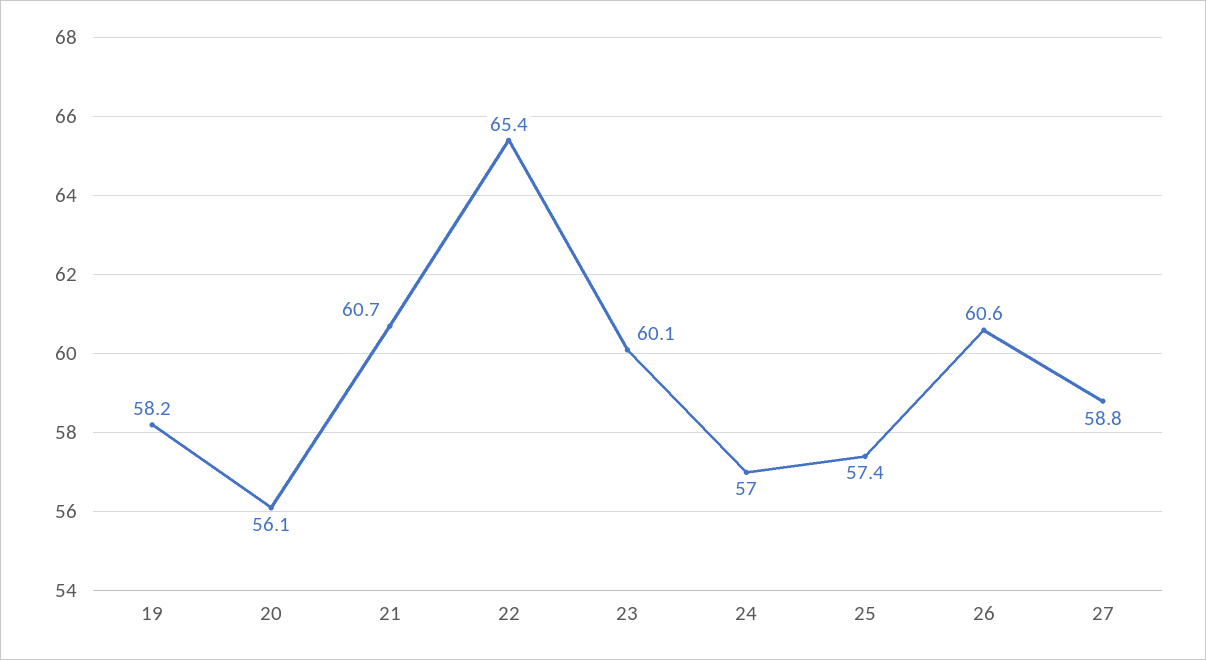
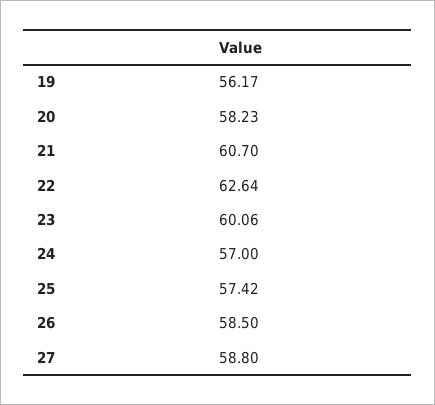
  {
-   "19": 58.2,
+   "19": 56.17,
-   "20": 56.1,
+   "20": 58.23,
    "21": 60.7,
-   "22": 65.4,
+   "22": 62.64,
    "23": 60.06,
    "24": 57,
    "25": 57.42,
-   "26": 60.6,
+   "26": 58.5,
    "27": 58.8
  }

